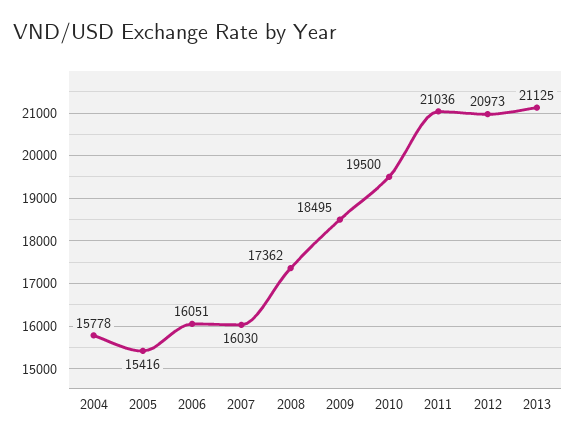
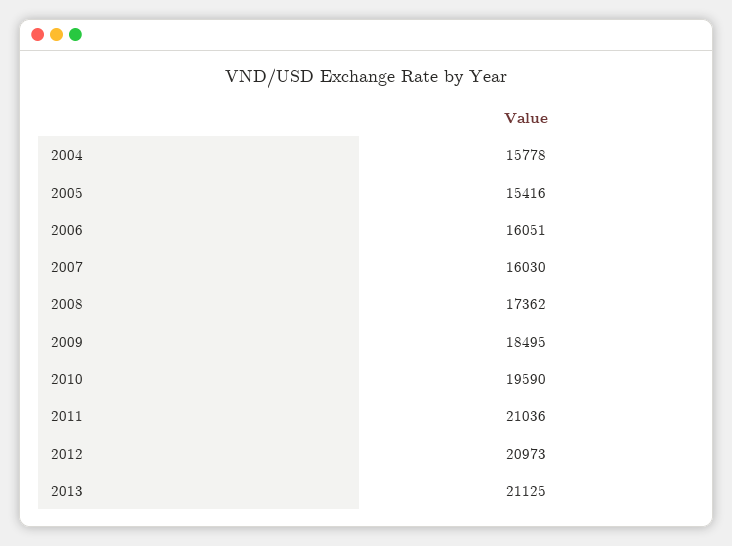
  {
    "2004": 15778,
    "2005": 15416,
    "2006": 16051,
    "2007": 16030,
    "2008": 17362,
    "2009": 18495,
-   "2010": 19500,
+   "2010": 19590,
    "2011": 21036,
    "2012": 20973,
    "2013": 21125
  }

